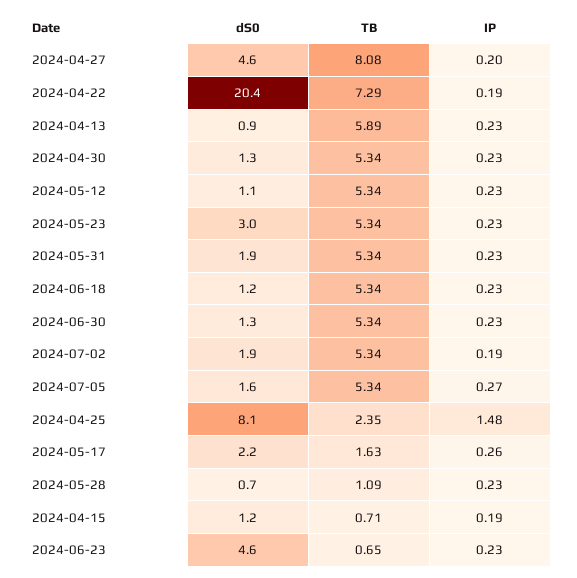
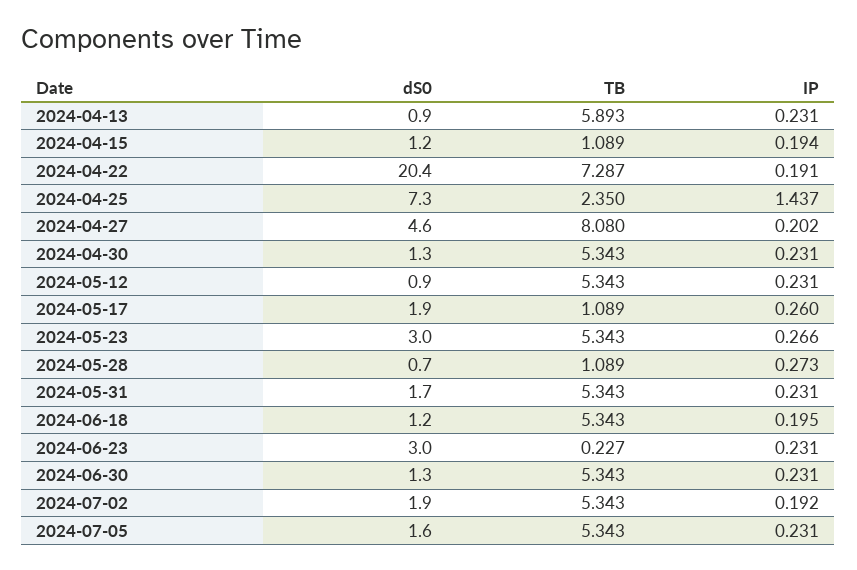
  {
    "dS0": {
      "2024-04-27": 4.6,
      "2024-04-22": 20.4,
      "2024-04-13": 0.9,
      "2024-04-30": 1.3,
-     "2024-05-12": 1.1,
+     "2024-05-12": 0.9,
      "2024-05-23": 3,
-     "2024-05-31": 1.9,
+     "2024-05-31": 1.7,
      "2024-06-18": 1.2,
      "2024-06-30": 1.3,
      "2024-07-02": 1.9,
      "2024-07-05": 1.6,
-     "2024-04-25": 8.1,
+     "2024-04-25": 7.3,
-     "2024-05-17": 2.2,
+     "2024-05-17": 1.9,
      "2024-05-28": 0.7,
      "2024-04-15": 1.2,
-     "2024-06-23": 4.6
+     "2024-06-23": 3
    },
    "TB": {
      "2024-04-27": 8.08,
      "2024-04-22": 7.287,
      "2024-04-13": 5.893,
      "2024-04-30": 5.343,
      "2024-05-12": 5.343,
      "2024-05-23": 5.343,
      "2024-05-31": 5.343,
      "2024-06-18": 5.343,
      "2024-06-30": 5.343,
      "2024-07-02": 5.343,
      "2024-07-05": 5.343,
      "2024-04-25": 2.35,
-     "2024-05-17": 1.63,
+     "2024-05-17": 1.089,
      "2024-05-28": 1.089,
-     "2024-04-15": 0.71,
+     "2024-04-15": 1.089,
-     "2024-06-23": 0.65
+     "2024-06-23": 0.227
    },
    "IP": {
      "2024-04-27": 0.202,
      "2024-04-22": 0.191,
      "2024-04-13": 0.231,
      "2024-04-30": 0.231,
      "2024-05-12": 0.231,
-     "2024-05-23": 0.23,
+     "2024-05-23": 0.266,
      "2024-05-31": 0.231,
-     "2024-06-18": 0.23,
+     "2024-06-18": 0.195,
      "2024-06-30": 0.231,
      "2024-07-02": 0.192,
-     "2024-07-05": 0.27,
+     "2024-07-05": 0.231,
-     "2024-04-25": 1.48,
+     "2024-04-25": 1.437,
      "2024-05-17": 0.26,
-     "2024-05-28": 0.23,
+     "2024-05-28": 0.273,
      "2024-04-15": 0.194,
      "2024-06-23": 0.231
    }
  }

